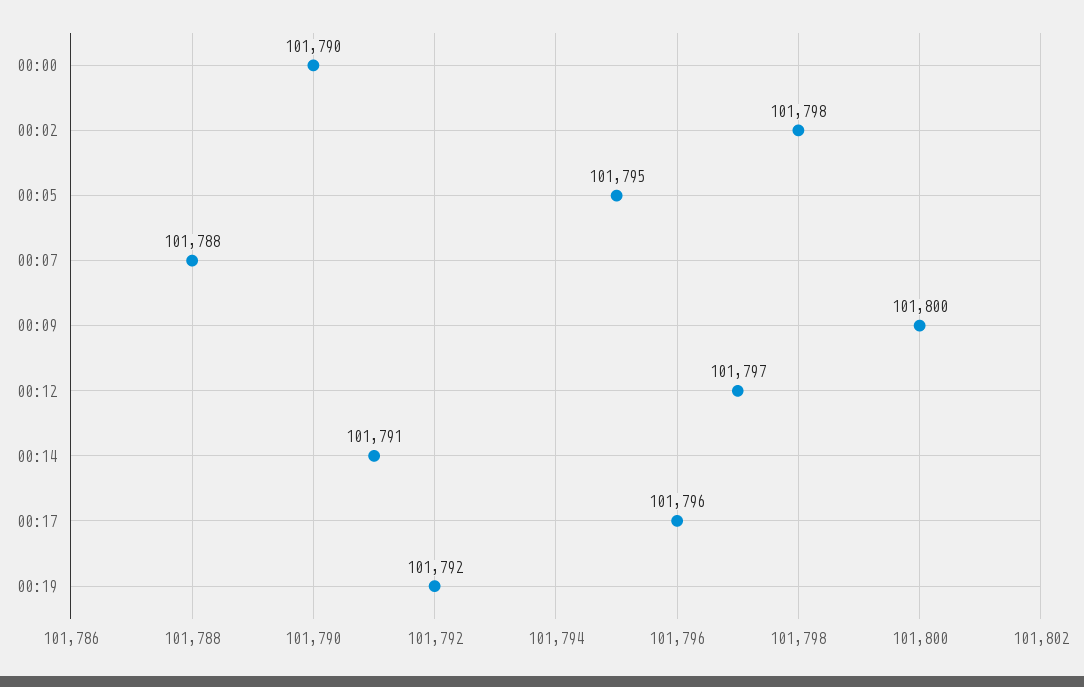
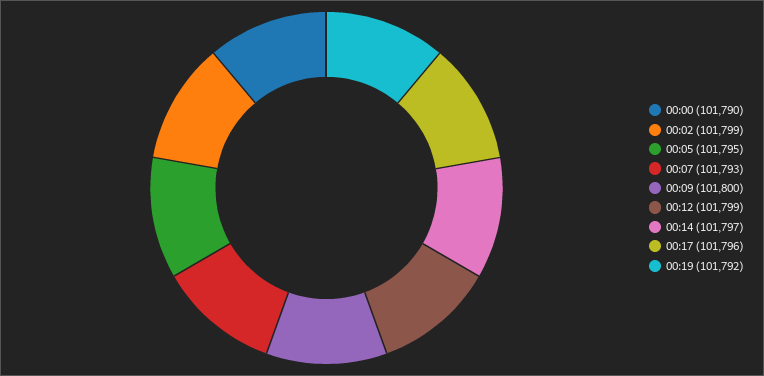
  {
    "00:00": 101790,
-   "00:02": 101798,
+   "00:02": 101799,
    "00:05": 101795,
-   "00:07": 101788,
+   "00:07": 101793,
    "00:09": 101800,
-   "00:12": 101797,
+   "00:12": 101799,
-   "00:14": 101791,
+   "00:14": 101797,
    "00:17": 101796,
    "00:19": 101792
  }

